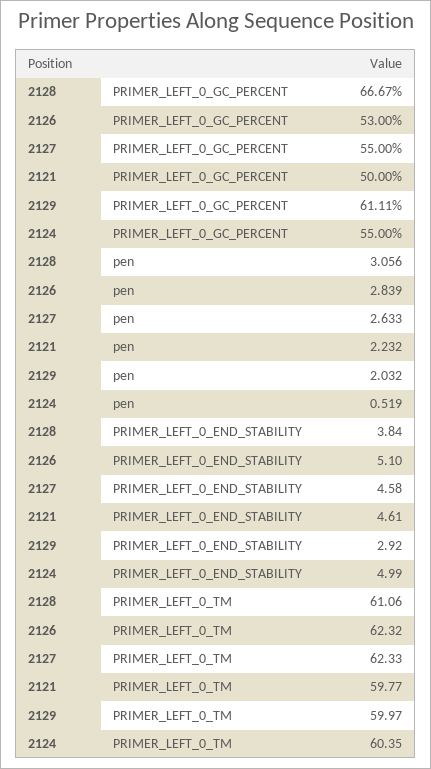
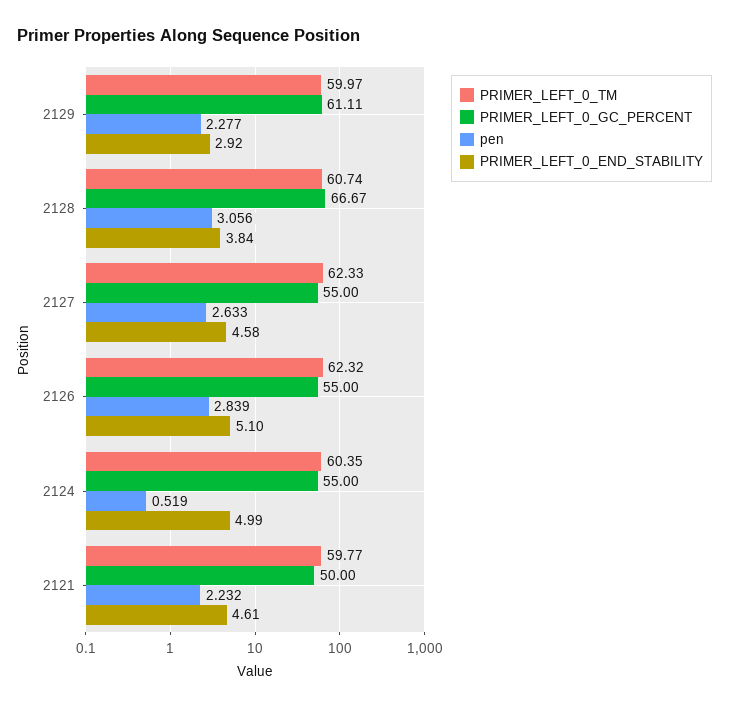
  {
    "PRIMER_LEFT_0_GC_PERCENT": {
      "2128": 66.67,
-     "2126": 53,
+     "2126": 55,
      "2127": 55,
      "2121": 50,
      "2129": 61.11,
      "2124": 55
    },
    "pen": {
      "2128": 3.056,
      "2126": 2.839,
      "2127": 2.633,
      "2121": 2.232,
-     "2129": 2.032,
+     "2129": 2.277,
      "2124": 0.519
    },
    "PRIMER_LEFT_0_END_STABILITY": {
      "2128": 3.84,
      "2126": 5.1,
      "2127": 4.58,
      "2121": 4.61,
      "2129": 2.92,
      "2124": 4.99
    },
    "PRIMER_LEFT_0_TM": {
-     "2128": 61.06,
+     "2128": 60.74,
      "2126": 62.32,
      "2127": 62.33,
      "2121": 59.77,
      "2129": 59.97,
      "2124": 60.35
    }
  }

